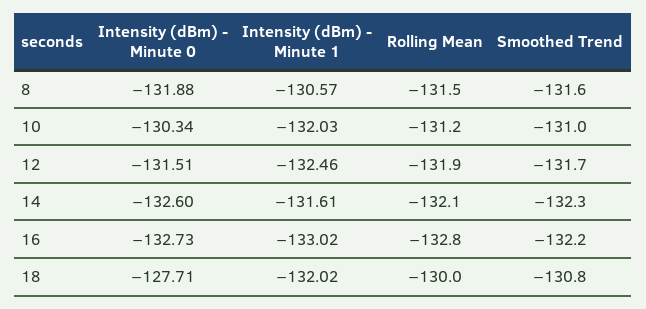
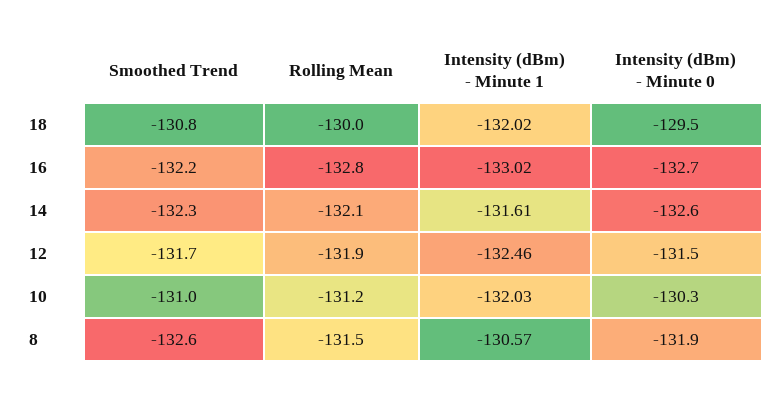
  {
    "Intensity (dBm) - Minute 0": {
      "8": -131.88,
      "10": -130.34,
      "12": -131.51,
      "14": -132.6,
      "16": -132.73,
-     "18": -127.71
+     "18": -129.5
    },
    "Intensity (dBm) - Minute 1": {
      "8": -130.57,
      "10": -132.03,
      "12": -132.46,
      "14": -131.61,
      "16": -133.02,
      "18": -132.02
    },
    "Rolling Mean": {
      "8": -131.5,
      "10": -131.2,
      "12": -131.9,
      "14": -132.1,
      "16": -132.8,
      "18": -130
    },
    "Smoothed Trend": {
-     "8": -131.6,
+     "8": -132.6,
      "10": -131,
      "12": -131.7,
      "14": -132.3,
      "16": -132.2,
      "18": -130.8
    }
  }

